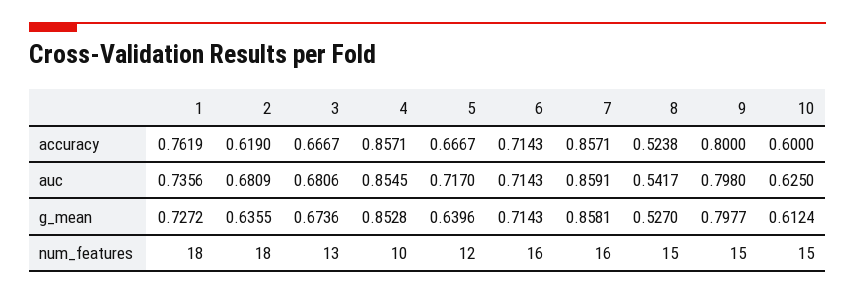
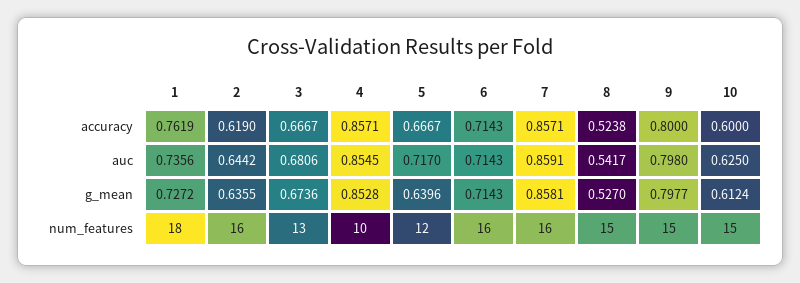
  {
    "1": {
      "accuracy": 0.7619,
      "auc": 0.7356,
      "g_mean": 0.7272,
      "num_features": 18
    },
    "2": {
      "accuracy": 0.619,
-     "auc": 0.6809,
+     "auc": 0.6442,
      "g_mean": 0.6355,
-     "num_features": 18
+     "num_features": 16
    },
    "3": {
      "accuracy": 0.6667,
      "auc": 0.6806,
      "g_mean": 0.6736,
      "num_features": 13
    },
    "4": {
      "accuracy": 0.8571,
      "auc": 0.8545,
      "g_mean": 0.8528,
      "num_features": 10
    },
    "5": {
      "accuracy": 0.6667,
      "auc": 0.717,
      "g_mean": 0.6396,
      "num_features": 12
    },
    "6": {
      "accuracy": 0.7143,
      "auc": 0.7143,
      "g_mean": 0.7143,
      "num_features": 16
    },
    "7": {
      "accuracy": 0.8571,
      "auc": 0.8591,
      "g_mean": 0.8581,
      "num_features": 16
    },
    "8": {
      "accuracy": 0.5238,
      "auc": 0.5417,
      "g_mean": 0.527,
      "num_features": 15
    },
    "9": {
      "accuracy": 0.8,
      "auc": 0.798,
      "g_mean": 0.7977,
      "num_features": 15
    },
    "10": {
      "accuracy": 0.6,
      "auc": 0.625,
      "g_mean": 0.6124,
      "num_features": 15
    }
  }

